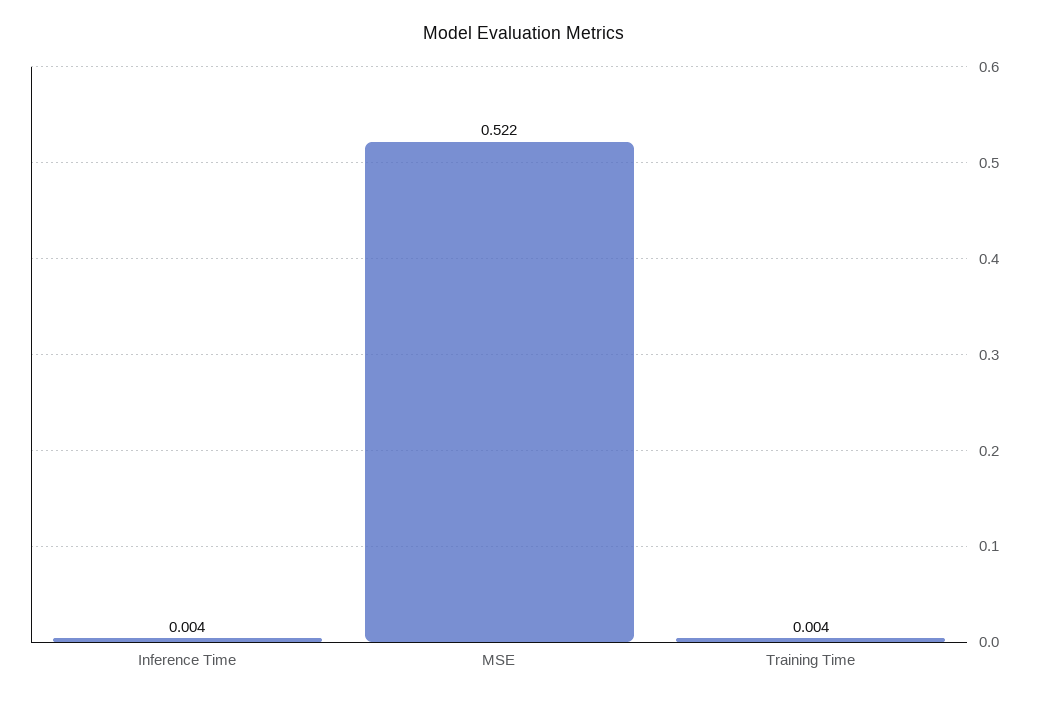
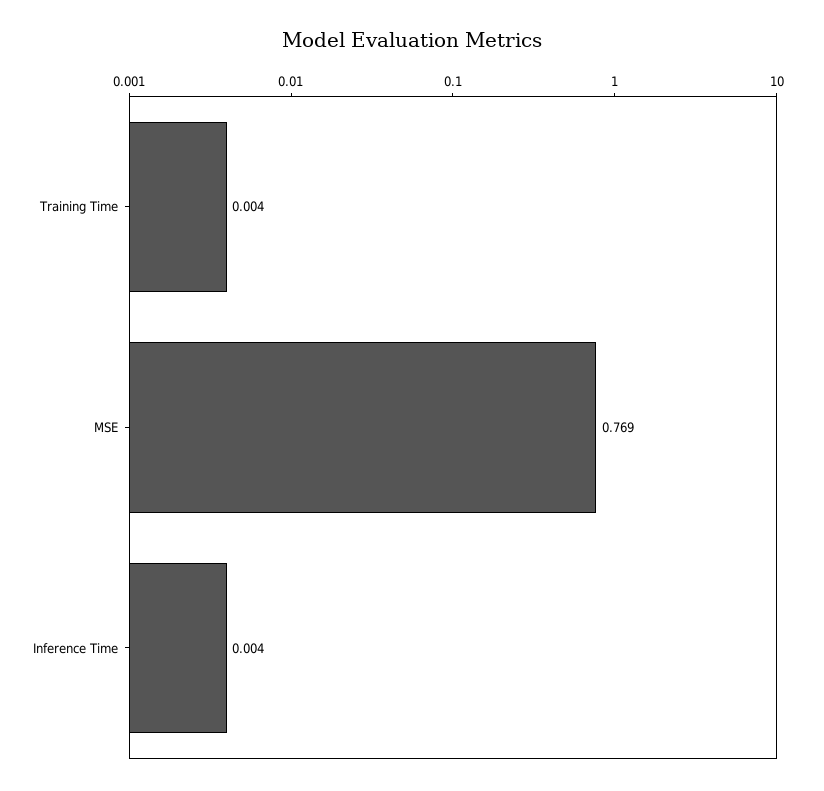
  {
    "Inference Time": 0.004,
-   "MSE": 0.522,
+   "MSE": 0.769,
    "Training Time": 0.004
  }

